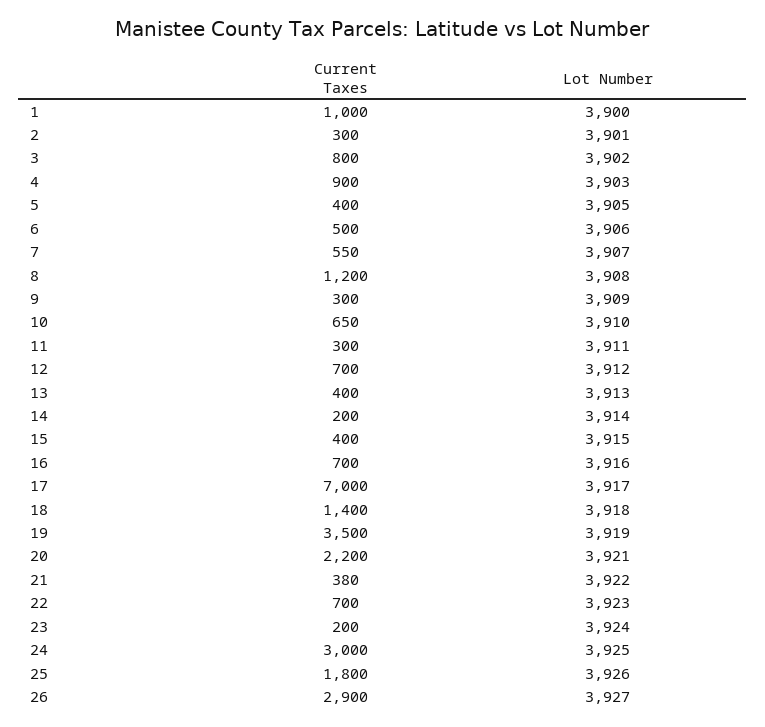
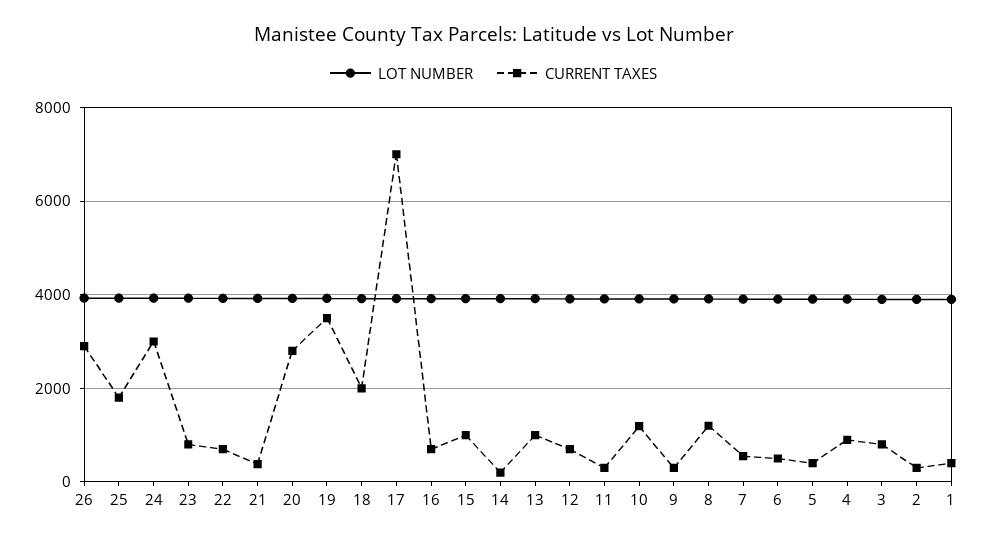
  {
    "Current Taxes": {
-     "1": 1000,
+     "1": 400,
      "2": 300,
      "3": 800,
      "4": 900,
      "5": 400,
      "6": 500,
      "7": 550,
      "8": 1200,
      "9": 300,
-     "10": 650,
+     "10": 1200,
      "11": 300,
      "12": 700,
-     "13": 400,
+     "13": 1000,
      "14": 200,
-     "15": 400,
+     "15": 1000,
      "16": 700,
      "17": 7000,
-     "18": 1400,
+     "18": 2000,
      "19": 3500,
-     "20": 2200,
+     "20": 2800,
      "21": 380,
      "22": 700,
-     "23": 200,
+     "23": 800,
      "24": 3000,
      "25": 1800,
      "26": 2900
    },
    "Lot Number": {
      "1": 3900,
      "2": 3901,
      "3": 3902,
      "4": 3903,
      "5": 3905,
      "6": 3906,
      "7": 3907,
      "8": 3908,
      "9": 3909,
      "10": 3910,
      "11": 3911,
      "12": 3912,
      "13": 3913,
      "14": 3914,
      "15": 3915,
      "16": 3916,
      "17": 3917,
      "18": 3918,
      "19": 3919,
      "20": 3921,
      "21": 3922,
      "22": 3923,
      "23": 3924,
      "24": 3925,
      "25": 3926,
      "26": 3927
    }
  }

